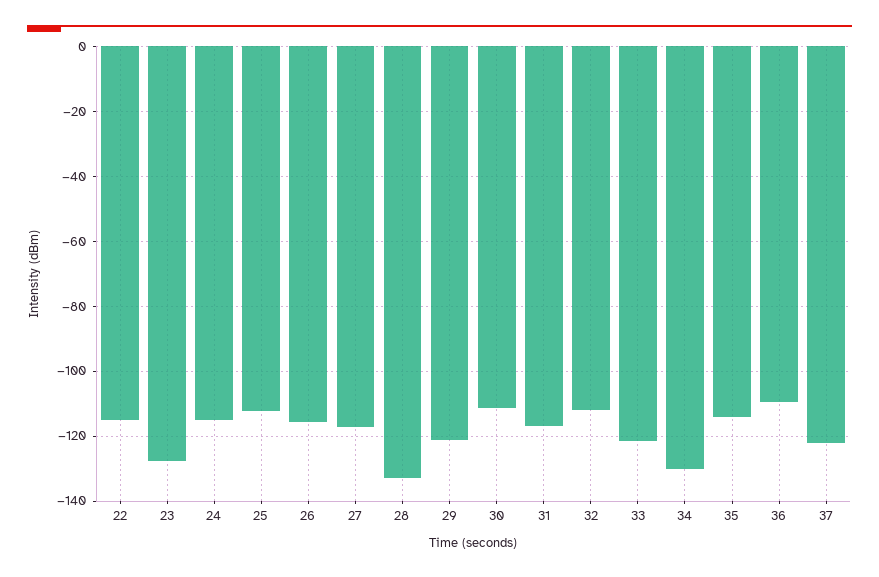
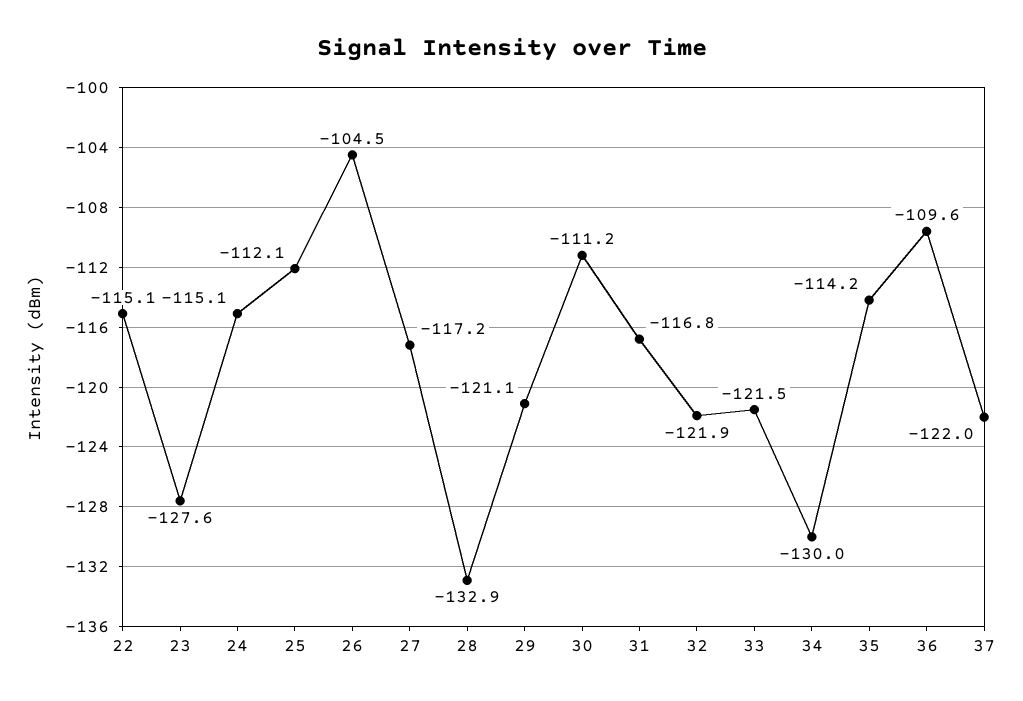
  {
    "22": -115.1,
    "23": -127.6,
    "24": -115.1,
    "25": -112.1,
-   "26": -116,
+   "26": -104.5,
    "27": -117.2,
    "28": -132.9,
    "29": -121.1,
    "30": -111.2,
    "31": -116.8,
-   "32": -112,
+   "32": -121.9,
    "33": -121.5,
    "34": -130,
    "35": -114.2,
    "36": -109.6,
    "37": -122
  }

